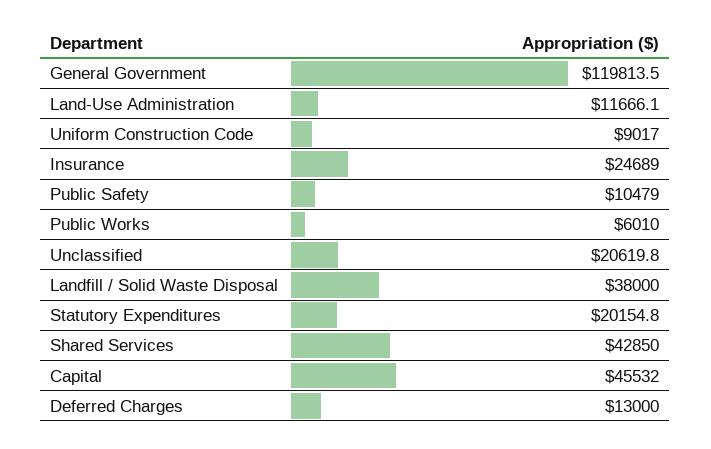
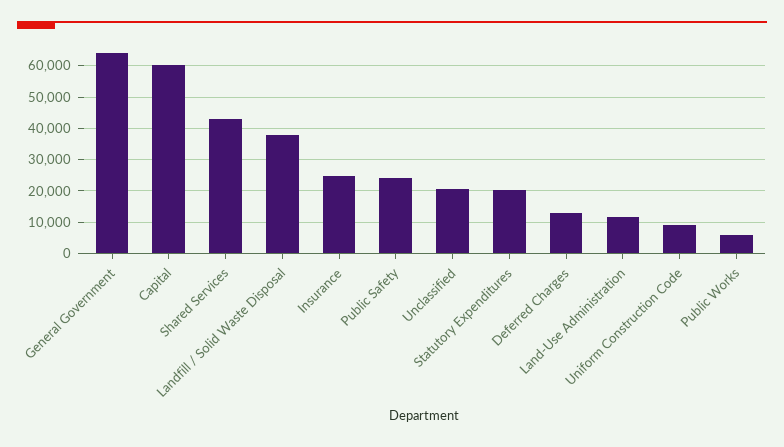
  {
-   "General Government": 119813.5,
+   "General Government": 64000,
    "Land-Use Administration": 11666.1,
    "Uniform Construction Code": 9017,
    "Insurance": 24689,
-   "Public Safety": 10479,
+   "Public Safety": 24000,
    "Public Works": 6010,
    "Unclassified": 20619.8,
    "Landfill / Solid Waste Disposal": 38000,
    "Statutory Expenditures": 20154.8,
    "Shared Services": 42850,
-   "Capital": 45532,
+   "Capital": 60000,
    "Deferred Charges": 13000
  }

